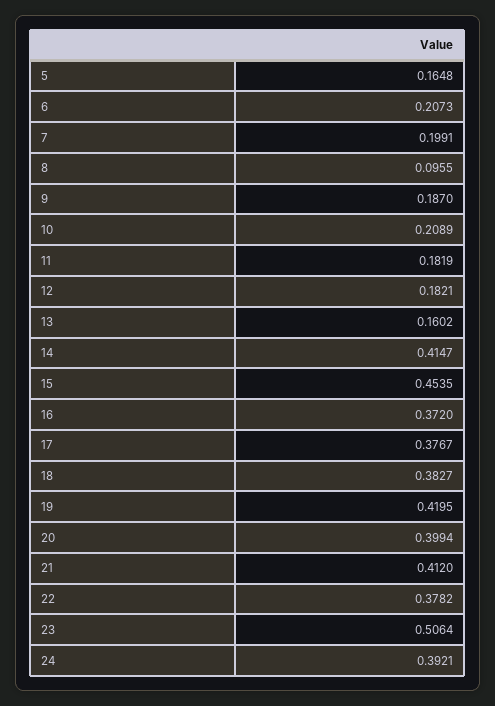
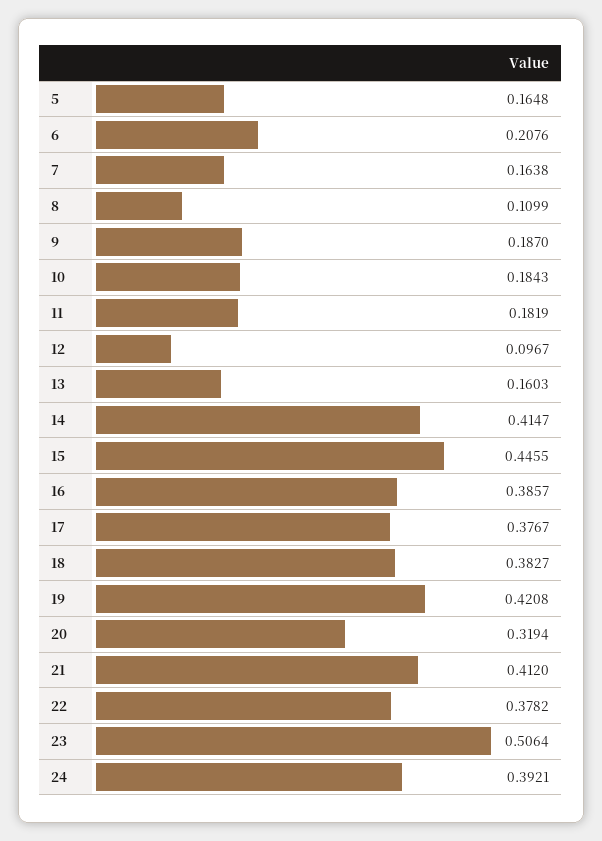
  {
    "5": 0.1648,
-   "6": 0.2073,
+   "6": 0.2076,
-   "7": 0.1991,
+   "7": 0.1638,
-   "8": 0.0955,
+   "8": 0.1099,
    "9": 0.187,
-   "10": 0.2089,
+   "10": 0.1843,
    "11": 0.1819,
-   "12": 0.1821,
+   "12": 0.0967,
-   "13": 0.1602,
+   "13": 0.1603,
    "14": 0.4147,
-   "15": 0.4535,
+   "15": 0.4455,
-   "16": 0.372,
+   "16": 0.3857,
    "17": 0.3767,
    "18": 0.3827,
-   "19": 0.4195,
+   "19": 0.4208,
-   "20": 0.3994,
+   "20": 0.3194,
    "21": 0.412,
    "22": 0.3782,
    "23": 0.5064,
    "24": 0.3921
  }

